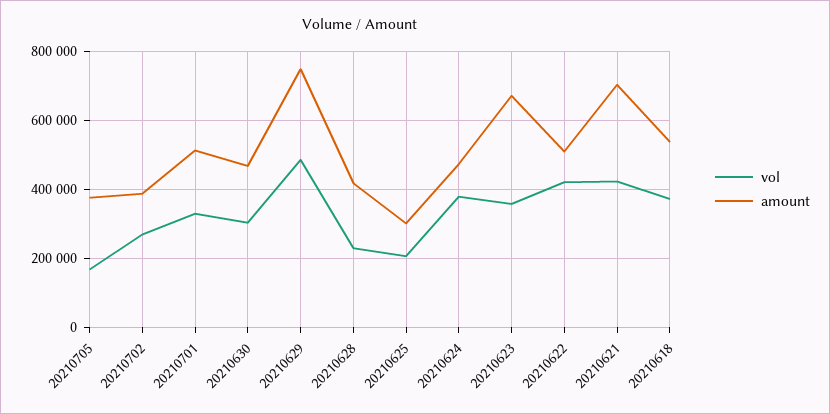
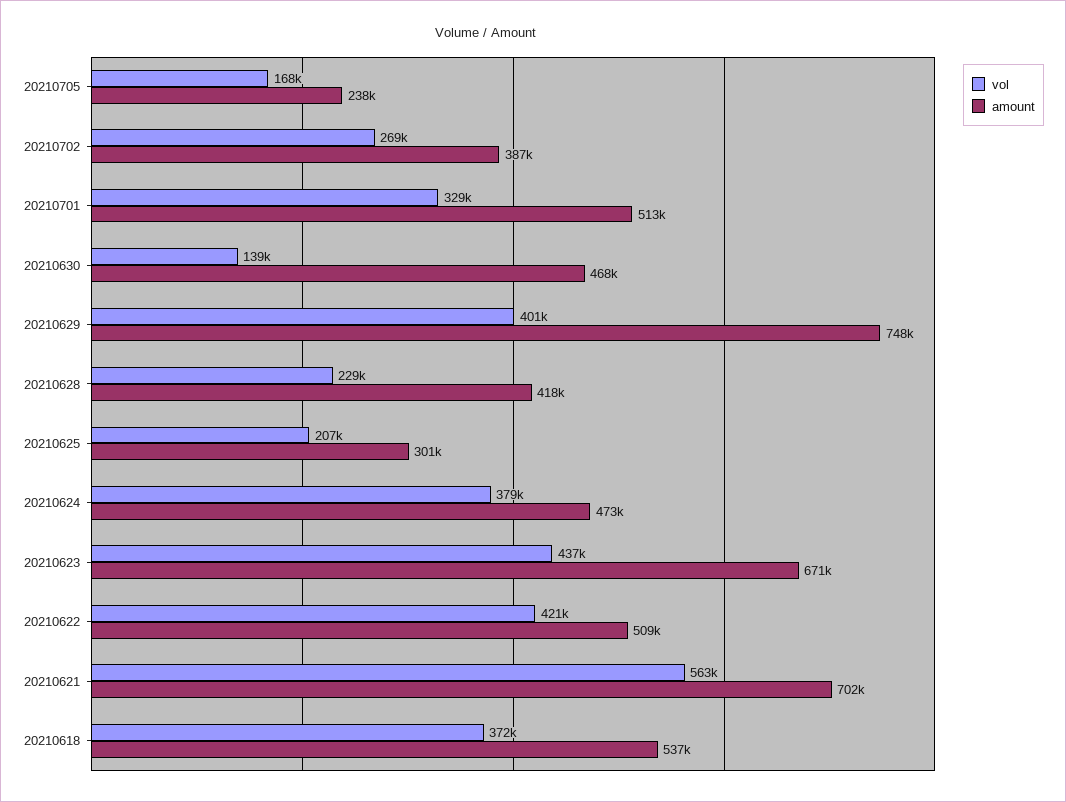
  {
    "vol": {
      "20210705": 168000,
      "20210702": 269000,
      "20210701": 329000,
-     "20210630": 300000,
+     "20210630": 139000,
-     "20210629": 480000,
+     "20210629": 401000,
      "20210628": 229000,
      "20210625": 207000,
      "20210624": 379000,
-     "20210623": 360000,
+     "20210623": 437000,
      "20210622": 421000,
-     "20210621": 420000,
+     "20210621": 563000,
      "20210618": 372000
    },
    "amount": {
-     "20210705": 380000,
+     "20210705": 238000,
      "20210702": 387000,
      "20210701": 513000,
      "20210630": 468000,
      "20210629": 748000,
      "20210628": 418000,
      "20210625": 301000,
      "20210624": 473000,
      "20210623": 671000,
      "20210622": 509000,
      "20210621": 702000,
      "20210618": 537000
    }
  }

